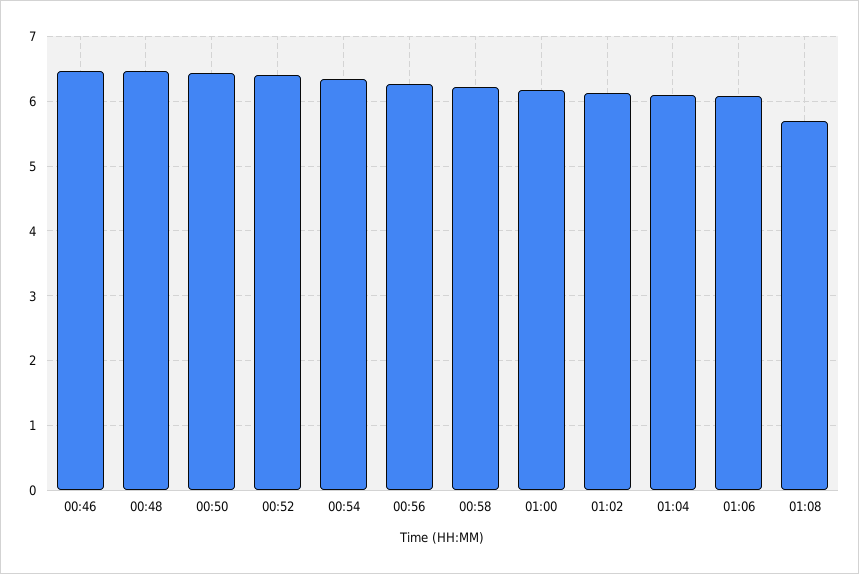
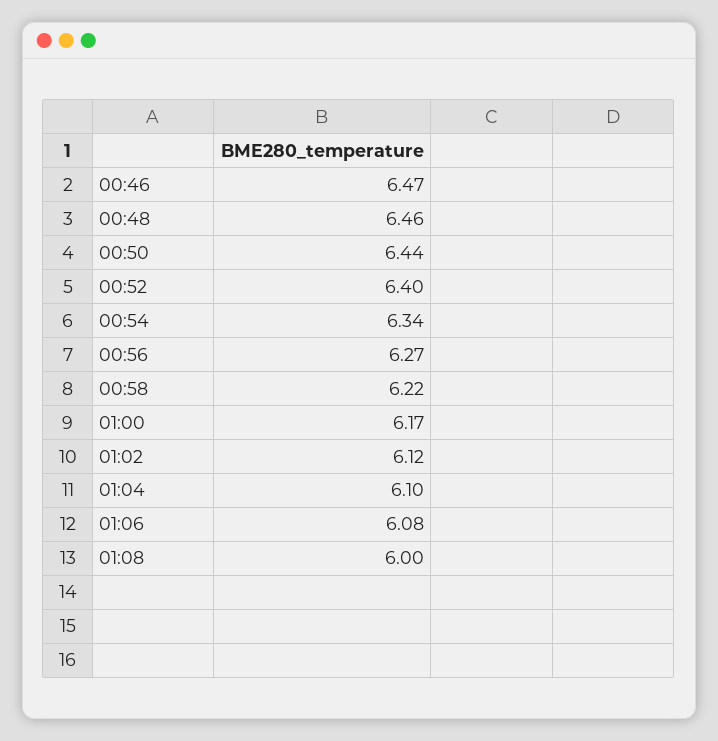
  {
    "00:46": 6.47,
    "00:48": 6.46,
    "00:50": 6.44,
    "00:52": 6.4,
    "00:54": 6.34,
    "00:56": 6.27,
    "00:58": 6.22,
    "01:00": 6.17,
    "01:02": 6.12,
    "01:04": 6.1,
    "01:06": 6.08,
-   "01:08": 5.7
+   "01:08": 6
  }

